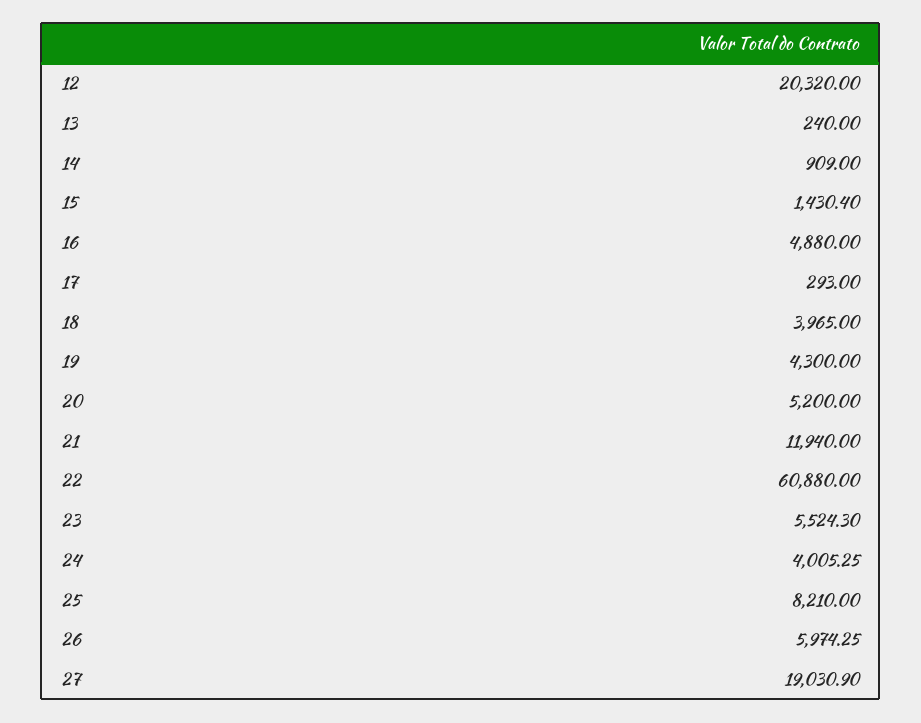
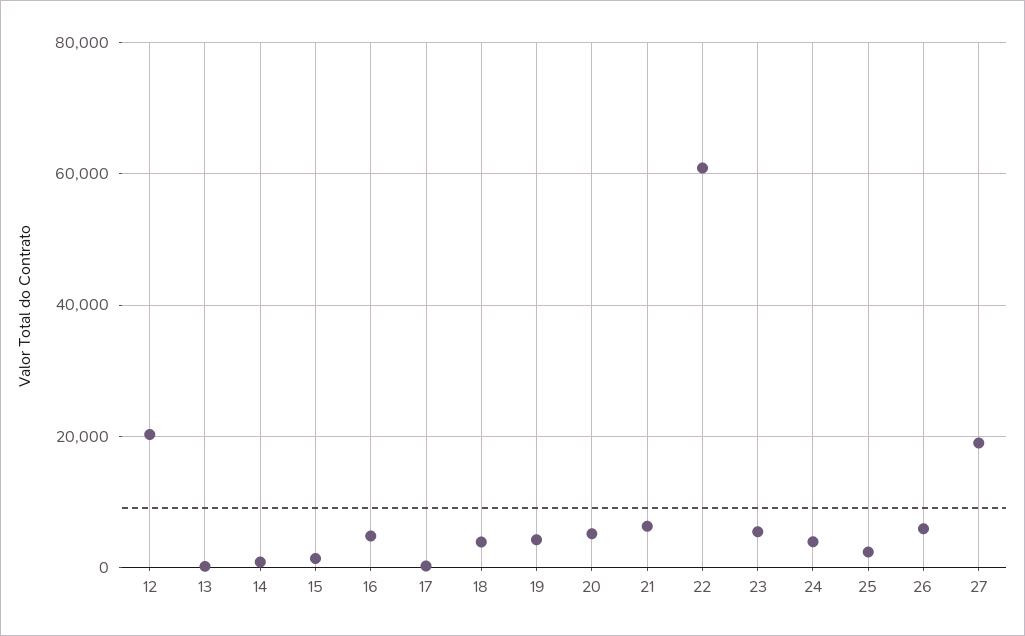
  {
    "12": 20320,
    "13": 240,
    "14": 909,
    "15": 1430.4,
    "16": 4880,
    "17": 293,
    "18": 3965,
    "19": 4300,
    "20": 5200,
-   "21": 11940,
+   "21": 6000,
    "22": 60880,
    "23": 5524.3,
    "24": 4005.25,
-   "25": 8210,
+   "25": 2000,
    "26": 5974.25,
    "27": 19030.9
  }

